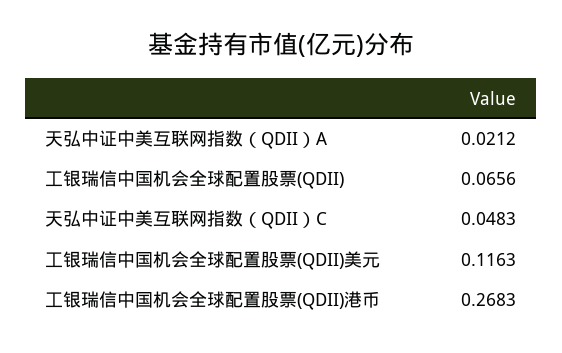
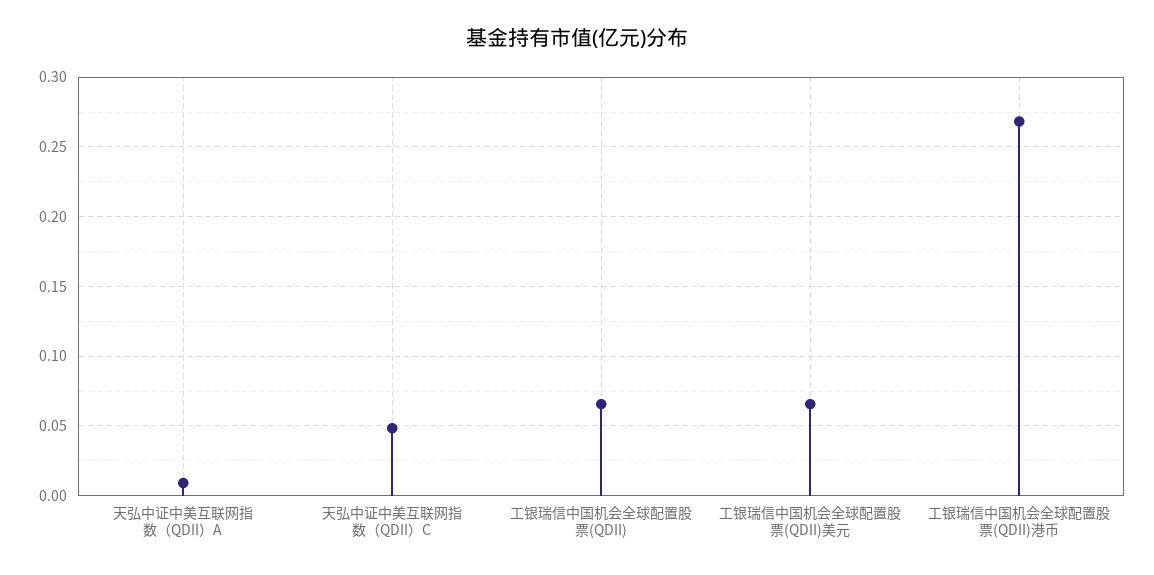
  {
-   "天弘中证中美互联网指数（QDII）A": 0.0212,
+   "天弘中证中美互联网指数（QDII）A": 0.01,
    "工银瑞信中国机会全球配置股票(QDII)": 0.0656,
    "天弘中证中美互联网指数（QDII）C": 0.0483,
-   "工银瑞信中国机会全球配置股票(QDII)美元": 0.1163,
+   "工银瑞信中国机会全球配置股票(QDII)美元": 0.065,
    "工银瑞信中国机会全球配置股票(QDII)港币": 0.2683
  }

